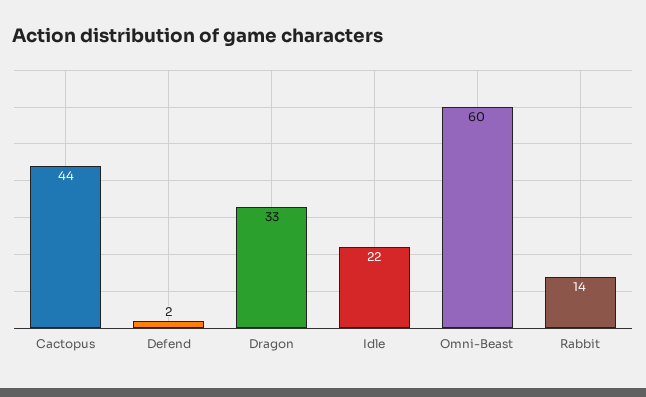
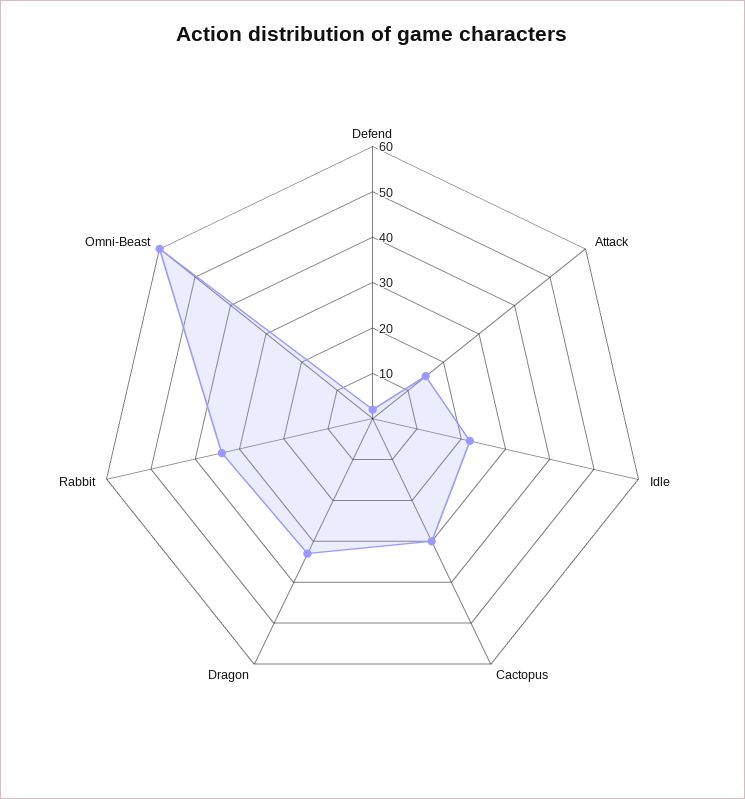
  {
-   "Cactopus": 44,
+   "Cactopus": 30,
    "Defend": 2,
    "Dragon": 33,
    "Idle": 22,
    "Omni-Beast": 60,
-   "Rabbit": 14
+   "Rabbit": 35,
+   "Attack": 15
  }

